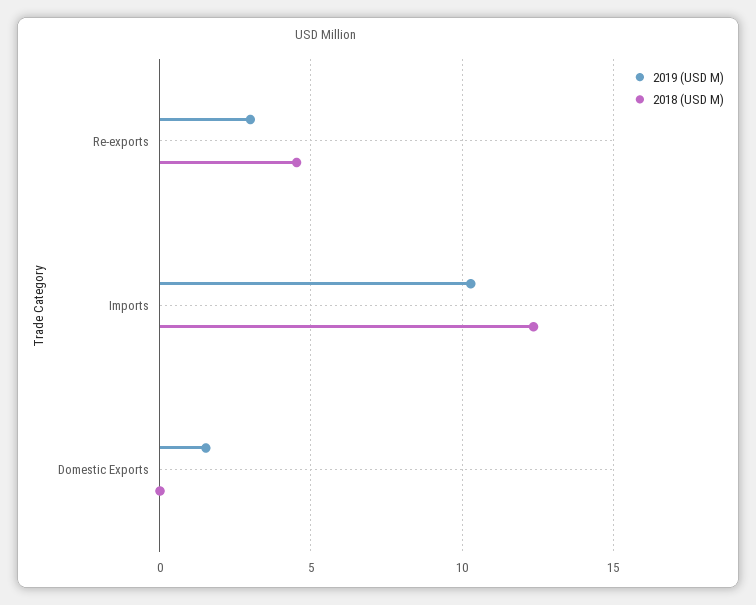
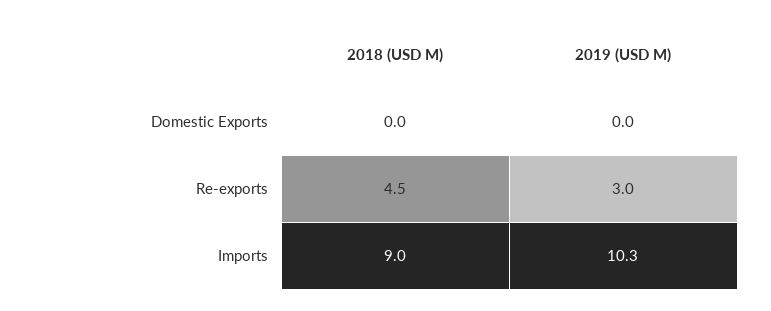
  {
    "2019 (USD M)": {
      "Re-exports": 3,
      "Imports": 10.3,
-     "Domestic Exports": 1.5
+     "Domestic Exports": 0
    },
    "2018 (USD M)": {
      "Re-exports": 4.5,
-     "Imports": 12.5,
+     "Imports": 9,
      "Domestic Exports": 0
    }
  }

